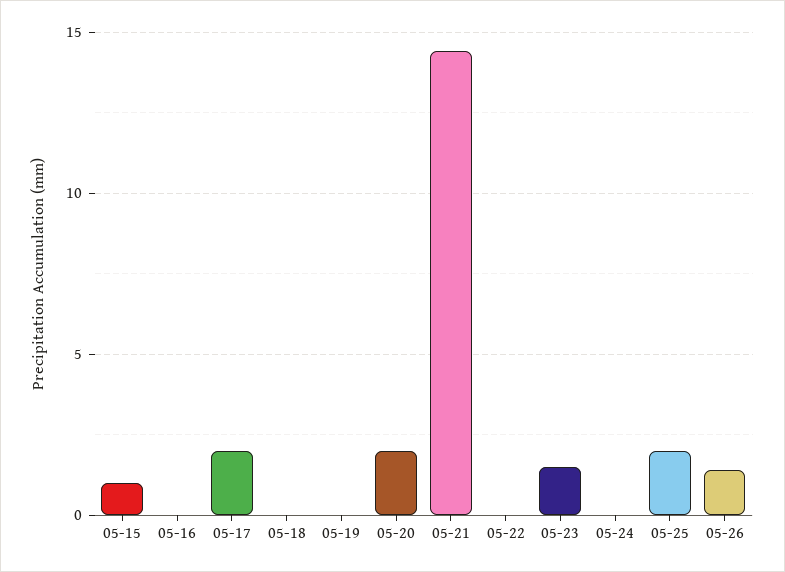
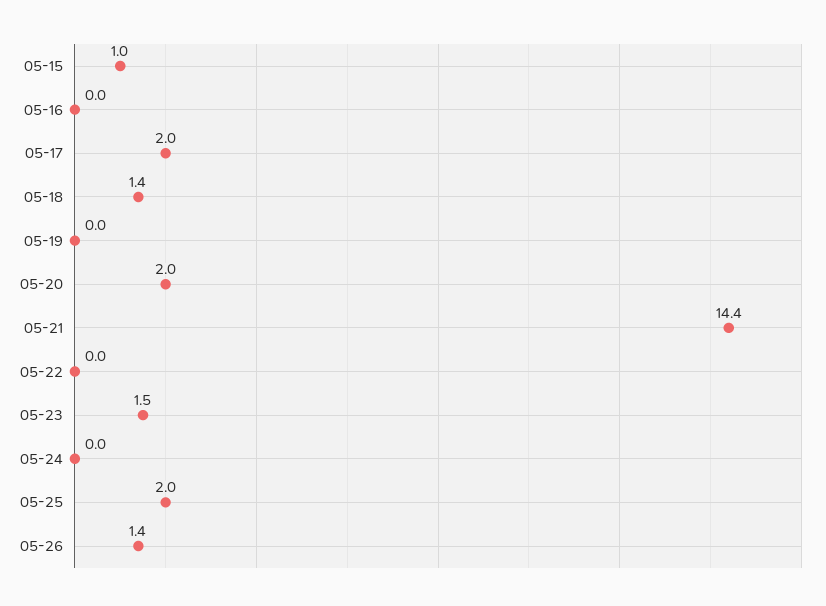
  {
    "05-15": 1,
    "05-16": 0,
    "05-17": 2,
-   "05-18": 0,
+   "05-18": 1.4,
    "05-19": 0,
    "05-20": 2,
    "05-21": 14.4,
    "05-22": 0,
    "05-23": 1.5,
    "05-24": 0,
    "05-25": 2,
    "05-26": 1.4
  }

